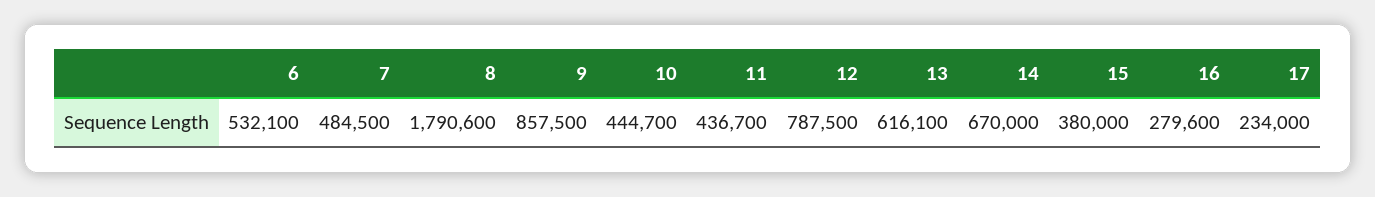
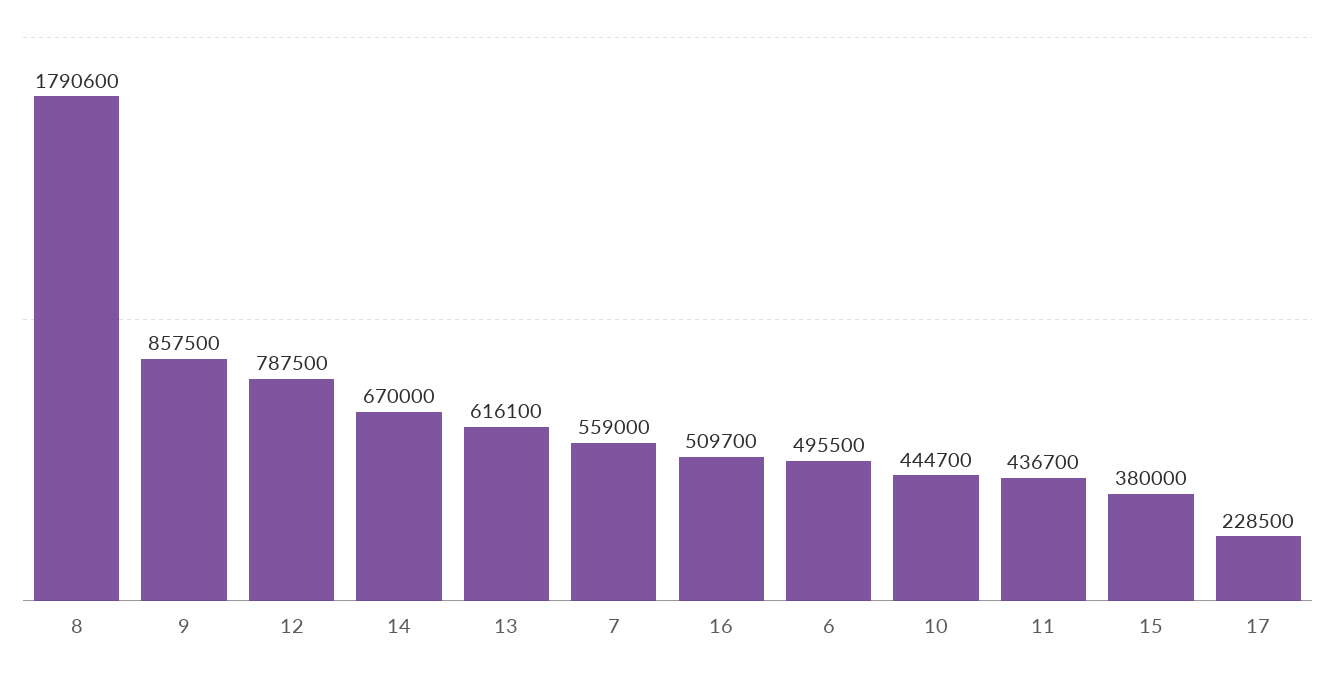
  {
-   "6": 532100,
+   "6": 495500,
-   "7": 484500,
+   "7": 559000,
    "8": 1790600,
    "9": 857500,
    "10": 444700,
    "11": 436700,
    "12": 787500,
    "13": 616100,
    "14": 670000,
    "15": 380000,
-   "16": 279600,
+   "16": 509700,
-   "17": 234000
+   "17": 228500
  }

